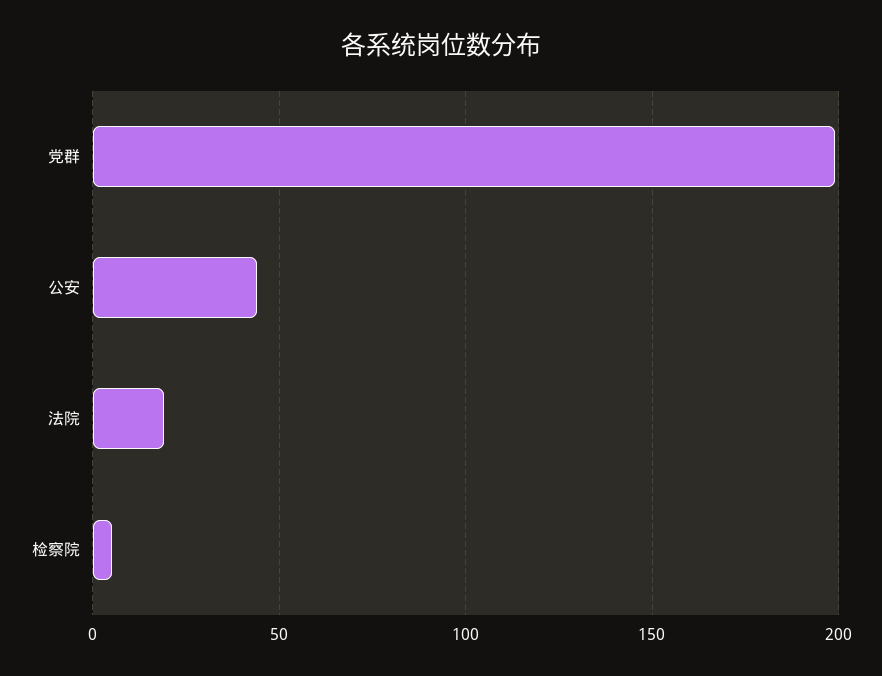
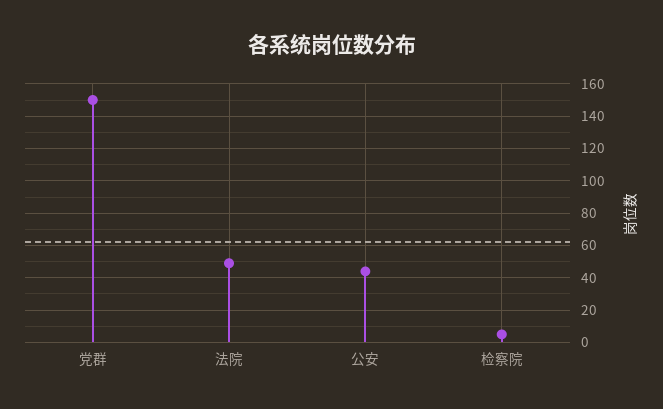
  {
-   "党群": 200,
+   "党群": 150,
    "公安": 45,
-   "法院": 20,
+   "法院": 50,
    "检察院": 5
  }

